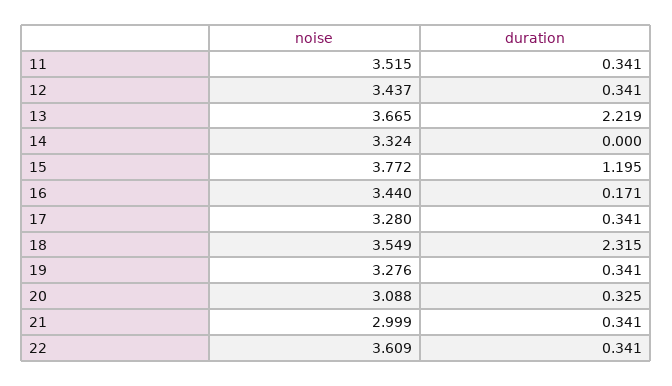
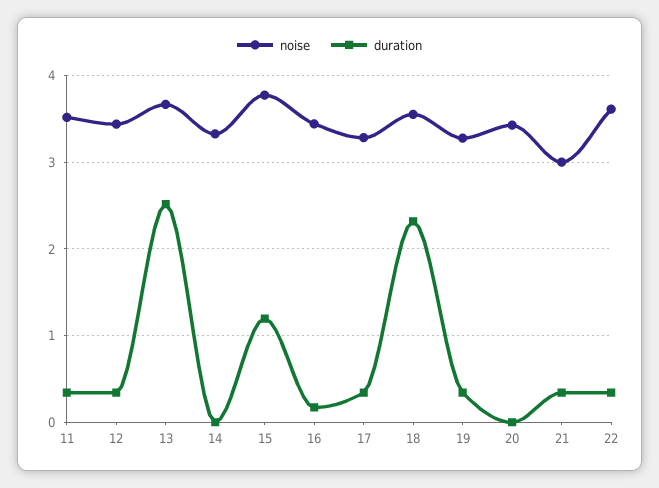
  {
    "noise": {
      "11": 3.515,
      "12": 3.437,
      "13": 3.665,
      "14": 3.324,
      "15": 3.772,
      "16": 3.44,
      "17": 3.28,
      "18": 3.549,
      "19": 3.276,
-     "20": 3.088,
+     "20": 3.4,
      "21": 2.999,
      "22": 3.609
    },
    "duration": {
      "11": 0.341,
      "12": 0.341,
-     "13": 2.219,
+     "13": 2.5,
      "14": 0,
      "15": 1.195,
      "16": 0.171,
      "17": 0.341,
      "18": 2.315,
      "19": 0.341,
-     "20": 0.325,
+     "20": 0,
      "21": 0.341,
      "22": 0.341
    }
  }

